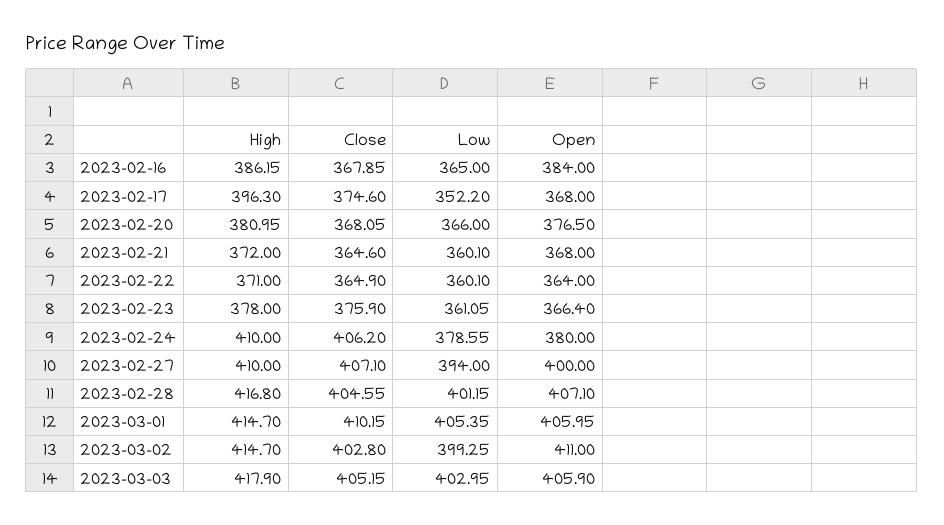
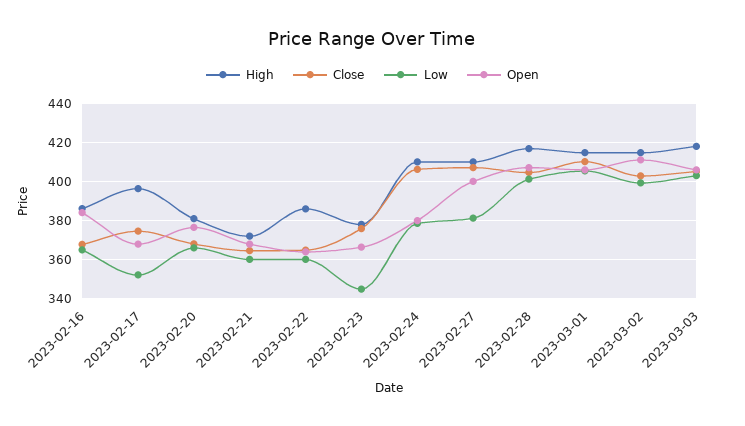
  {
    "High": {
      "2023-02-16": 386.15,
      "2023-02-17": 396.3,
      "2023-02-20": 380.95,
      "2023-02-21": 372,
-     "2023-02-22": 371,
+     "2023-02-22": 385,
      "2023-02-23": 378,
      "2023-02-24": 410,
      "2023-02-27": 410,
      "2023-02-28": 416.8,
      "2023-03-01": 414.7,
      "2023-03-02": 414.7,
      "2023-03-03": 417.9
    },
    "Close": {
      "2023-02-16": 367.85,
      "2023-02-17": 374.6,
      "2023-02-20": 368.05,
      "2023-02-21": 364.6,
      "2023-02-22": 364.9,
      "2023-02-23": 375.9,
      "2023-02-24": 406.2,
      "2023-02-27": 407.1,
      "2023-02-28": 404.55,
      "2023-03-01": 410.15,
      "2023-03-02": 402.8,
      "2023-03-03": 405.15
    },
    "Low": {
      "2023-02-16": 365,
      "2023-02-17": 352.2,
      "2023-02-20": 366,
      "2023-02-21": 360.1,
      "2023-02-22": 360.1,
-     "2023-02-23": 361.05,
+     "2023-02-23": 345,
      "2023-02-24": 378.55,
-     "2023-02-27": 394,
+     "2023-02-27": 380,
      "2023-02-28": 401.15,
      "2023-03-01": 405.35,
      "2023-03-02": 399.25,
      "2023-03-03": 402.95
    },
    "Open": {
      "2023-02-16": 384,
      "2023-02-17": 368,
      "2023-02-20": 376.5,
      "2023-02-21": 368,
      "2023-02-22": 364,
      "2023-02-23": 366.4,
      "2023-02-24": 380,
      "2023-02-27": 400,
      "2023-02-28": 407.1,
      "2023-03-01": 405.95,
      "2023-03-02": 411,
      "2023-03-03": 405.9
    }
  }

